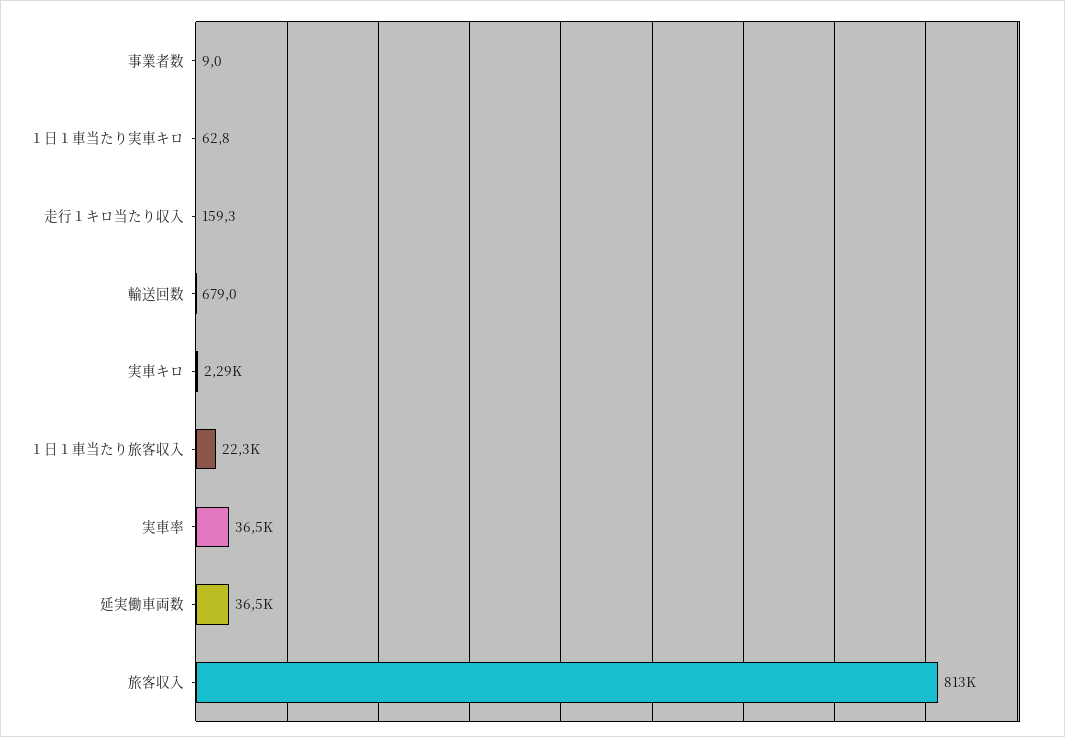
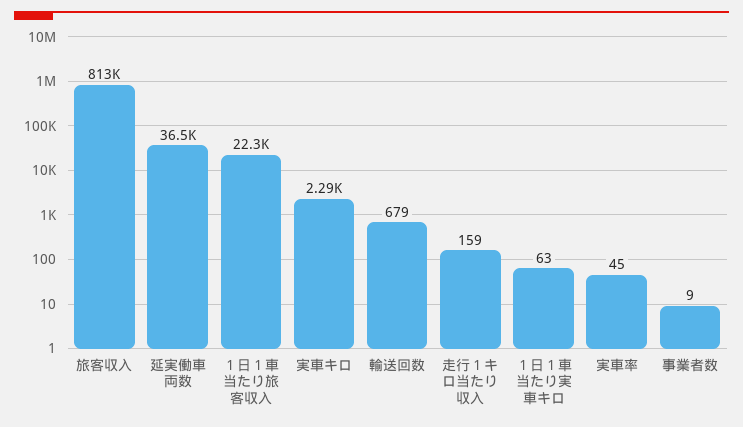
  {
    "事業者数": 9,
    "１日１車当たり実車キロ": 62.8,
    "走行１キロ当たり収入": 159.3,
    "輸送回数": 679,
    "実車キロ": 2290,
    "１日１車当たり旅客収入": 22300,
-   "実車率": 36500,
+   "実車率": 45,
    "延実働車両数": 36500,
    "旅客収入": 813000
  }

